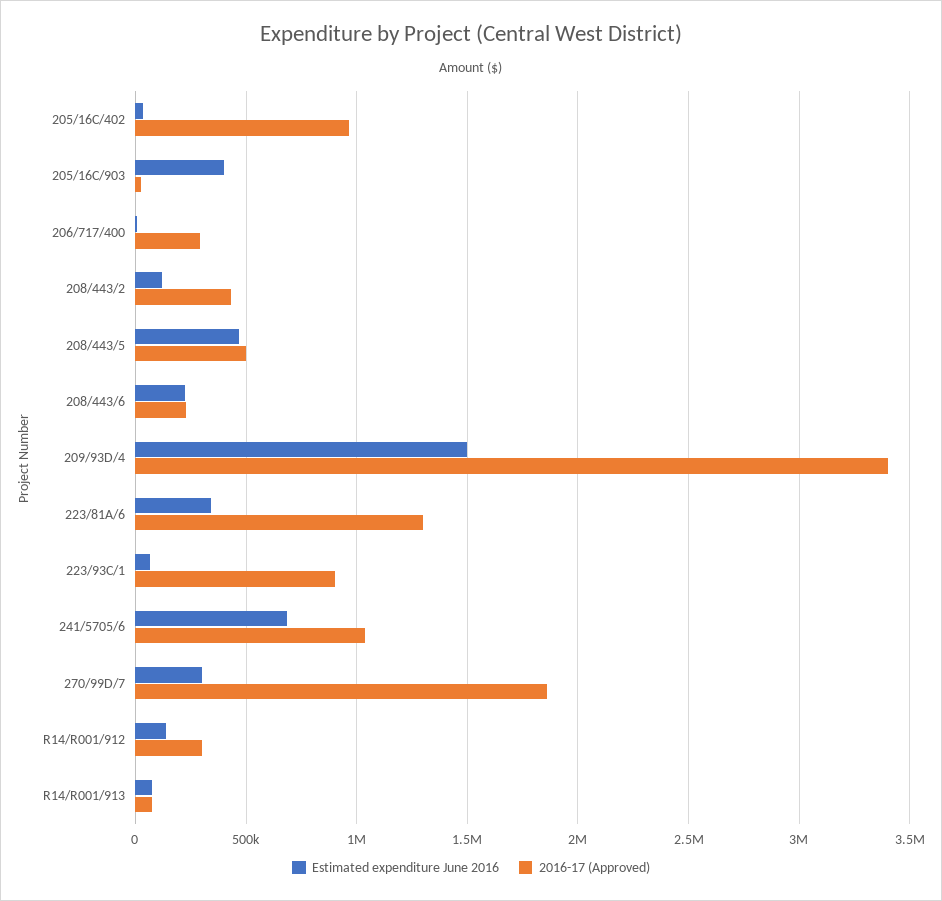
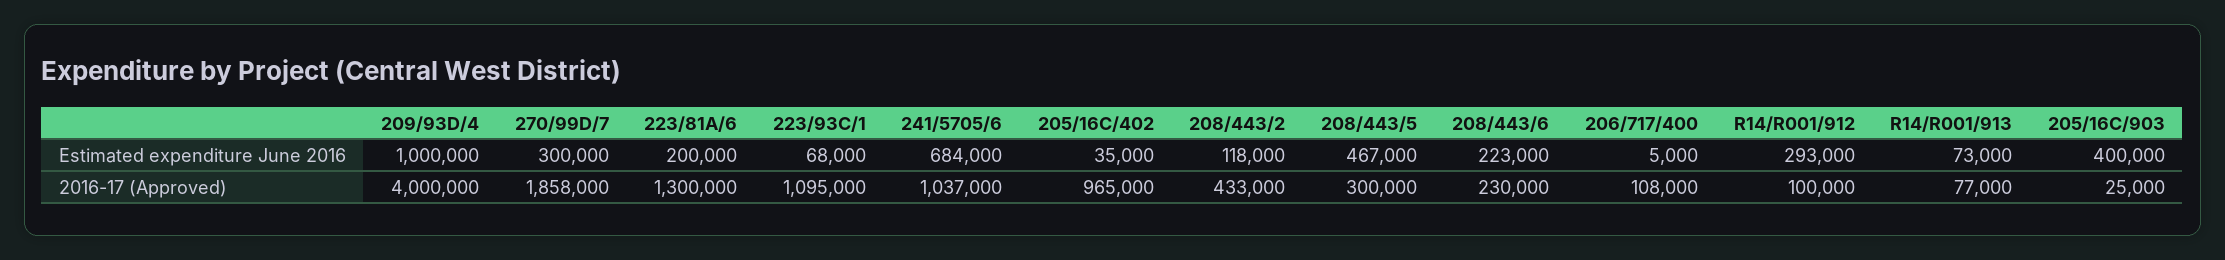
  {
    "Estimated expenditure June 2016": {
      "205/16C/402": 35000,
      "205/16C/903": 400000,
      "206/717/400": 5000,
      "208/443/2": 118000,
      "208/443/5": 467000,
      "208/443/6": 223000,
-     "209/93D/4": 1500000,
+     "209/93D/4": 1000000,
-     "223/81A/6": 350000,
+     "223/81A/6": 200000,
      "223/93C/1": 68000,
      "241/5705/6": 684000,
      "270/99D/7": 300000,
-     "R14/R001/912": 150000,
+     "R14/R001/912": 293000,
      "R14/R001/913": 73000
    },
    "2016-17 (Approved)": {
      "205/16C/402": 965000,
      "205/16C/903": 25000,
-     "206/717/400": 300000,
+     "206/717/400": 108000,
      "208/443/2": 433000,
-     "208/443/5": 500000,
+     "208/443/5": 300000,
      "208/443/6": 230000,
-     "209/93D/4": 3400000,
+     "209/93D/4": 4000000,
      "223/81A/6": 1300000,
-     "223/93C/1": 900000,
+     "223/93C/1": 1095000,
      "241/5705/6": 1037000,
      "270/99D/7": 1858000,
-     "R14/R001/912": 300000,
+     "R14/R001/912": 100000,
      "R14/R001/913": 77000
    }
  }

